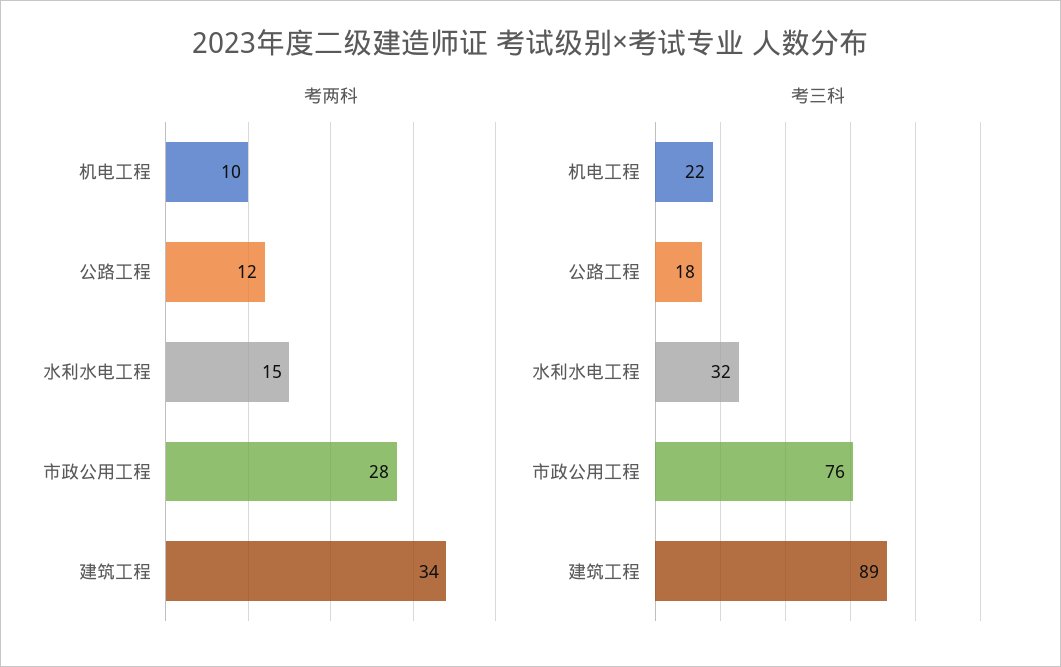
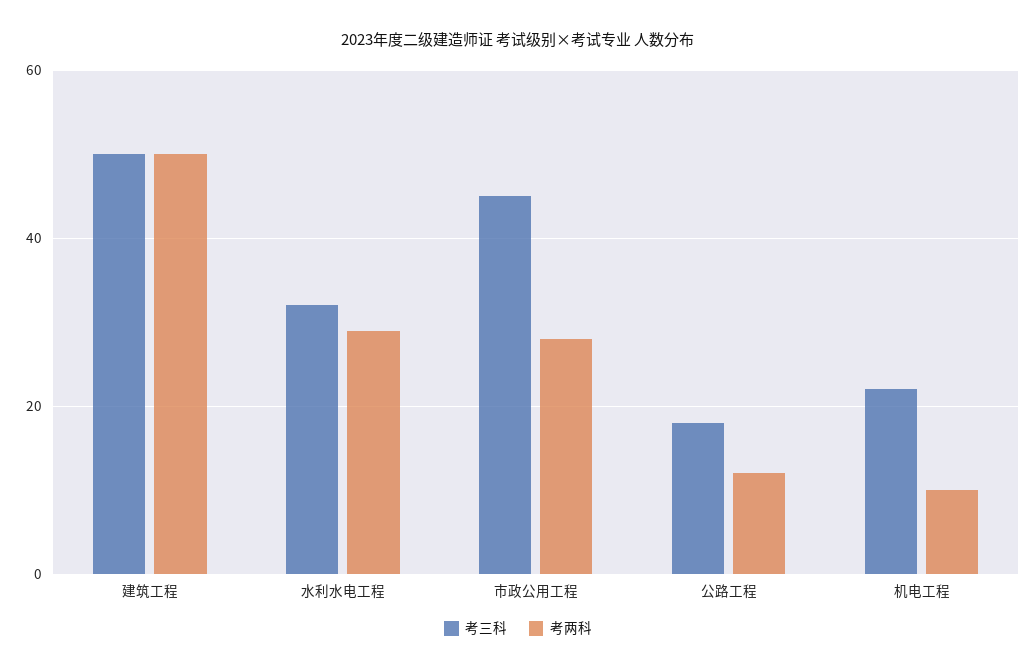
  {
    "考两科": {
      "机电工程": 10,
      "公路工程": 12,
-     "水利水电工程": 15,
+     "水利水电工程": 30,
      "市政公用工程": 28,
-     "建筑工程": 34
+     "建筑工程": 50
    },
    "考三科": {
      "机电工程": 22,
      "公路工程": 18,
      "水利水电工程": 32,
-     "市政公用工程": 76,
+     "市政公用工程": 45,
-     "建筑工程": 89
+     "建筑工程": 50
    }
  }

